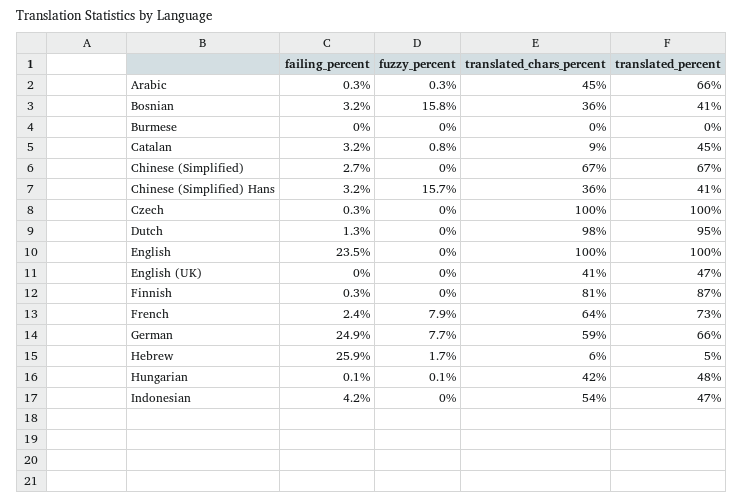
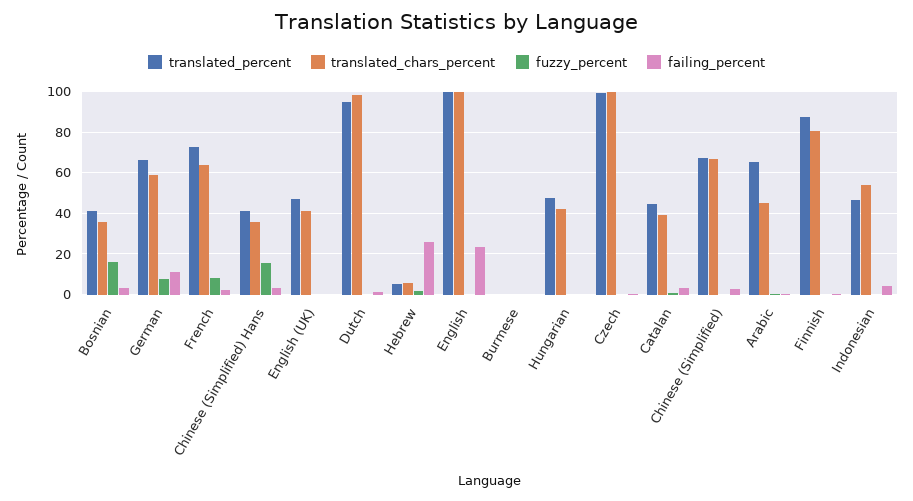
  {
    "failing_percent": {
      "Arabic": 0.3,
      "Bosnian": 3.2,
      "Burmese": 0,
      "Catalan": 3.2,
      "Chinese (Simplified)": 2.7,
      "Chinese (Simplified) Hans": 3.2,
      "Czech": 0.3,
      "Dutch": 1.3,
      "English": 23.5,
      "English (UK)": 0,
      "Finnish": 0.3,
      "French": 2.4,
-     "German": 24.9,
+     "German": 10,
      "Hebrew": 25.9,
      "Hungarian": 0.1,
      "Indonesian": 4.2
    },
    "fuzzy_percent": {
      "Arabic": 0.3,
      "Bosnian": 15.8,
      "Burmese": 0,
      "Catalan": 0.8,
      "Chinese (Simplified)": 0,
      "Chinese (Simplified) Hans": 15.7,
      "Czech": 0,
      "Dutch": 0,
      "English": 0,
      "English (UK)": 0,
      "Finnish": 0,
      "French": 7.9,
      "German": 7.7,
      "Hebrew": 1.7,
      "Hungarian": 0.1,
      "Indonesian": 0
    },
    "translated_chars_percent": {
      "Arabic": 45,
      "Bosnian": 36,
      "Burmese": 0,
-     "Catalan": 9,
+     "Catalan": 40,
      "Chinese (Simplified)": 67,
      "Chinese (Simplified) Hans": 36,
      "Czech": 100,
      "Dutch": 98,
      "English": 100,
      "English (UK)": 41,
      "Finnish": 81,
      "French": 64,
      "German": 59,
      "Hebrew": 6,
      "Hungarian": 42,
      "Indonesian": 54
    },
    "translated_percent": {
      "Arabic": 66,
      "Bosnian": 41,
      "Burmese": 0,
      "Catalan": 45,
      "Chinese (Simplified)": 67,
      "Chinese (Simplified) Hans": 41,
      "Czech": 100,
      "Dutch": 95,
      "English": 100,
      "English (UK)": 47,
      "Finnish": 87,
      "French": 73,
      "German": 66,
      "Hebrew": 5,
      "Hungarian": 48,
      "Indonesian": 47
    }
  }

